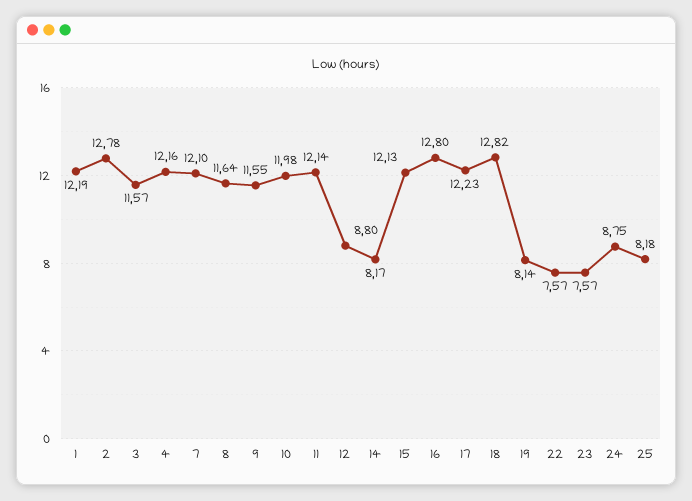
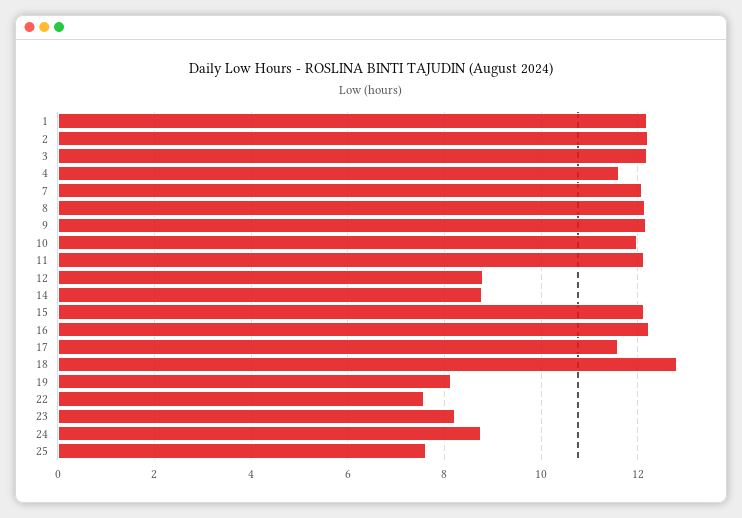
  {
    "1": 12.19,
-   "2": 12.78,
+   "2": 12.2,
-   "3": 11.57,
+   "3": 12.2,
-   "4": 12.16,
+   "4": 11.6,
    "7": 12.1,
-   "8": 11.64,
+   "8": 12.2,
-   "9": 11.55,
+   "9": 12.2,
    "10": 11.98,
    "11": 12.14,
    "12": 8.8,
-   "14": 8.17,
+   "14": 8.8,
    "15": 12.13,
-   "16": 12.8,
+   "16": 12.2,
-   "17": 12.23,
+   "17": 11.6,
    "18": 12.82,
    "19": 8.14,
    "22": 7.57,
-   "23": 7.57,
+   "23": 8.2,
    "24": 8.75,
-   "25": 8.18
+   "25": 7.6
  }

